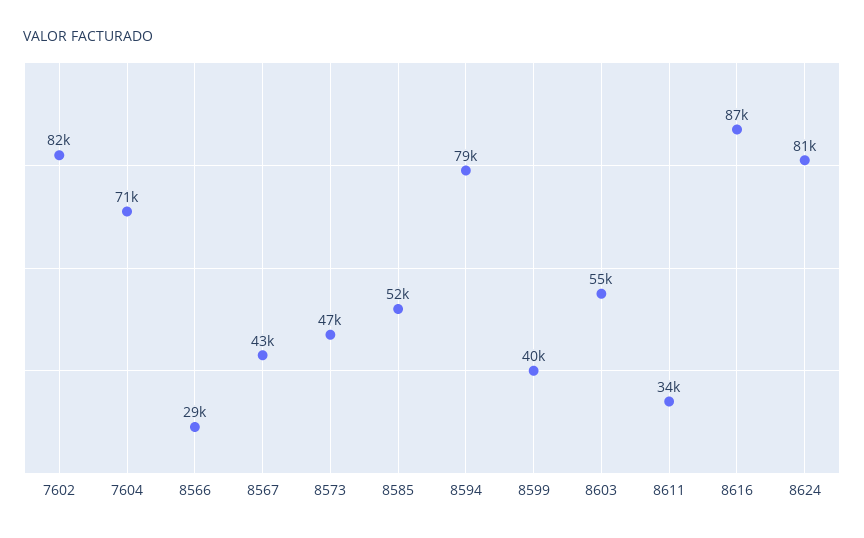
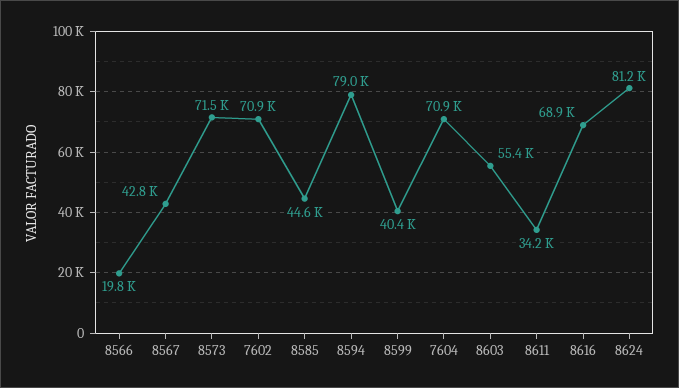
  {
-   "7602": 82000,
+   "7602": 70900,
    "7604": 70900,
-   "8566": 29000,
+   "8566": 19800,
    "8567": 42800,
-   "8573": 47000,
+   "8573": 71500,
-   "8585": 52000,
+   "8585": 44600,
    "8594": 79000,
    "8599": 40400,
    "8603": 55400,
    "8611": 34200,
-   "8616": 87000,
+   "8616": 68900,
    "8624": 81200
  }

